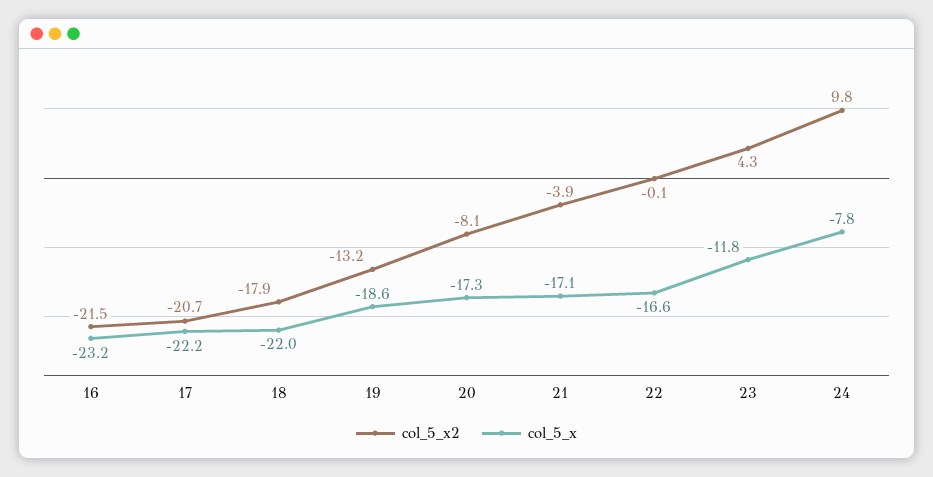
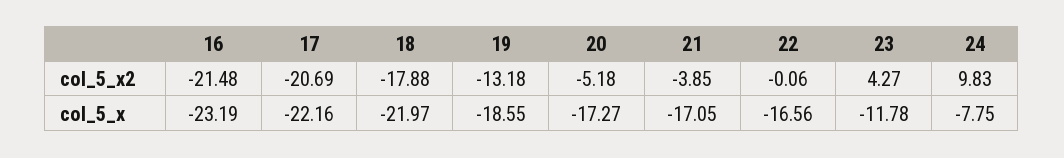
  {
    "col_5_x2": {
      "16": -21.48,
      "17": -20.69,
      "18": -17.88,
      "19": -13.18,
-     "20": -8.1,
+     "20": -5.18,
      "21": -3.85,
      "22": -0.06,
      "23": 4.27,
      "24": 9.83
    },
    "col_5_x": {
      "16": -23.19,
      "17": -22.16,
      "18": -21.97,
      "19": -18.55,
      "20": -17.27,
      "21": -17.05,
      "22": -16.56,
      "23": -11.78,
      "24": -7.75
    }
  }

